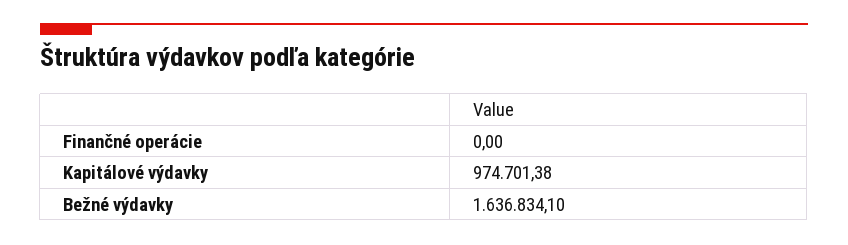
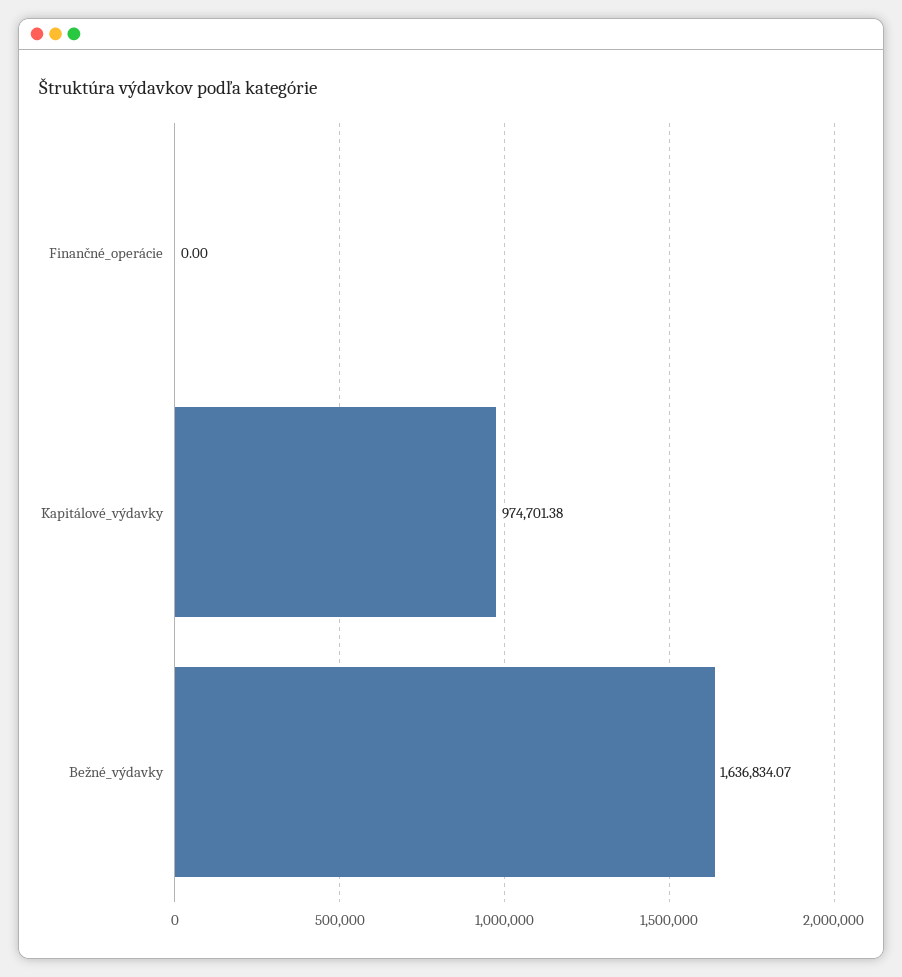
  {
    "Finančné operácie": 0,
    "Kapitálové výdavky": 974701.38,
-   "Bežné výdavky": 1636834.1
+   "Bežné výdavky": 1636834.07
  }

